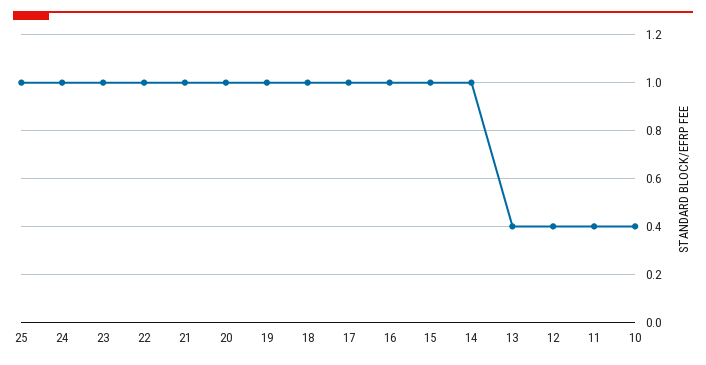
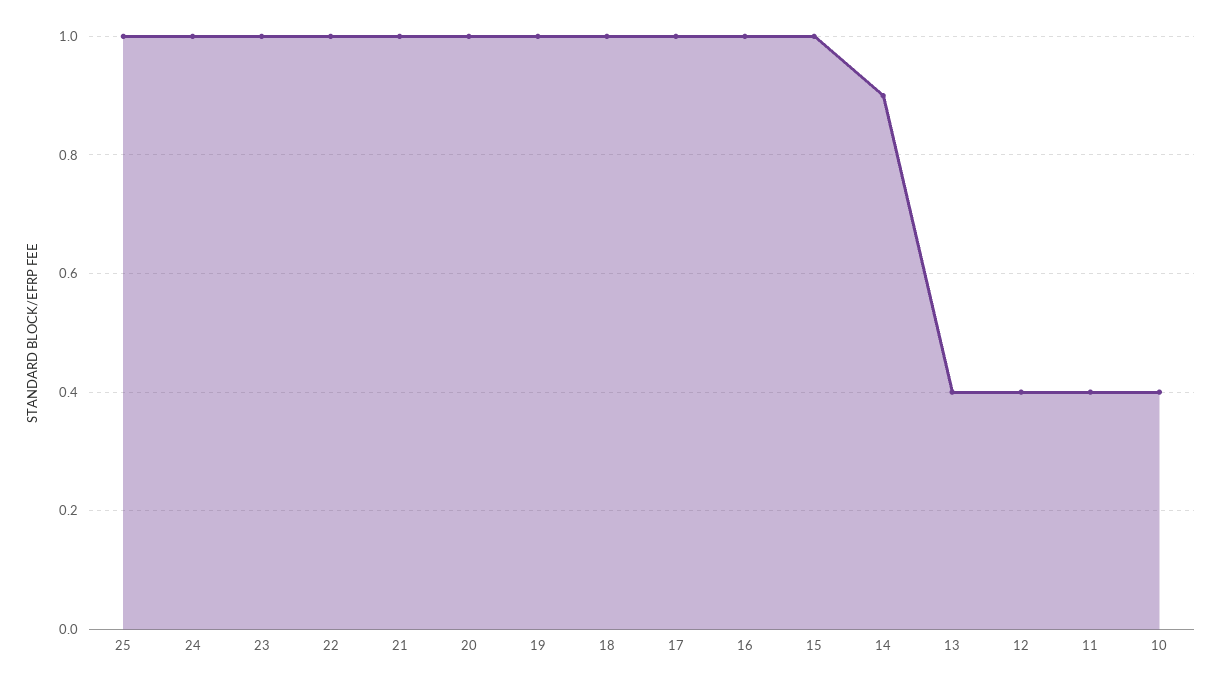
  {
    "25": 1,
    "24": 1,
    "23": 1,
    "22": 1,
    "21": 1,
    "20": 1,
    "19": 1,
    "18": 1,
    "17": 1,
    "16": 1,
    "15": 1,
-   "14": 1,
+   "14": 0.9,
    "13": 0.4,
    "12": 0.4,
    "11": 0.4,
    "10": 0.4
  }

